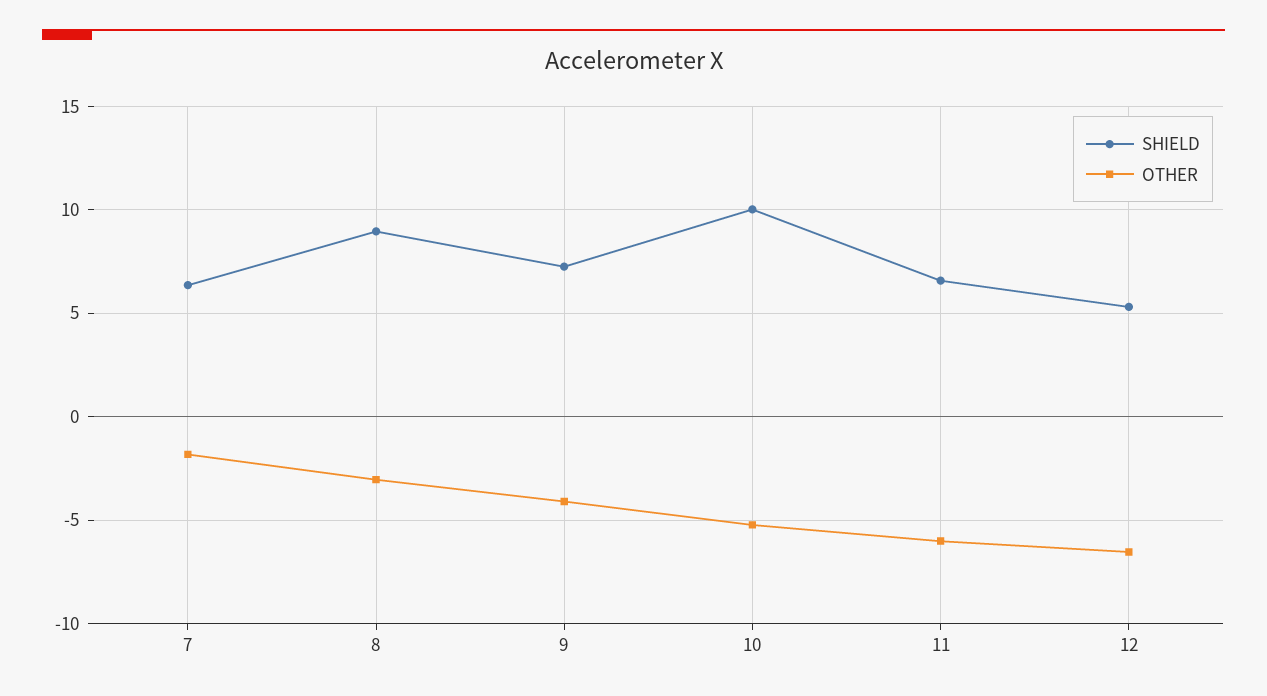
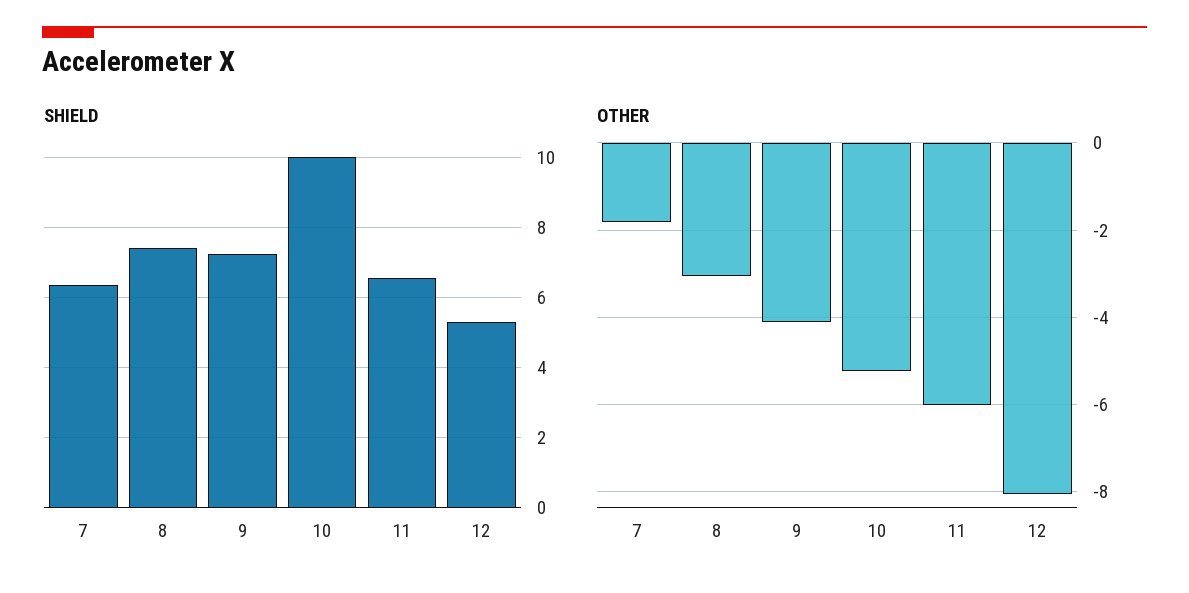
  {
    "SHIELD": {
      "7": 6.4,
-     "8": 9,
+     "8": 7.4,
      "9": 7.2,
      "10": 10,
      "11": 6.6,
      "12": 5.4
    },
    "OTHER": {
      "7": -1.8,
      "8": -3,
      "9": -4.2,
      "10": -5.2,
      "11": -6,
-     "12": -6.5
+     "12": -8
    }
  }

